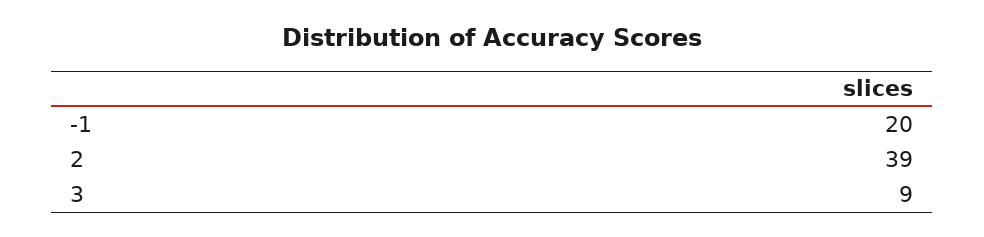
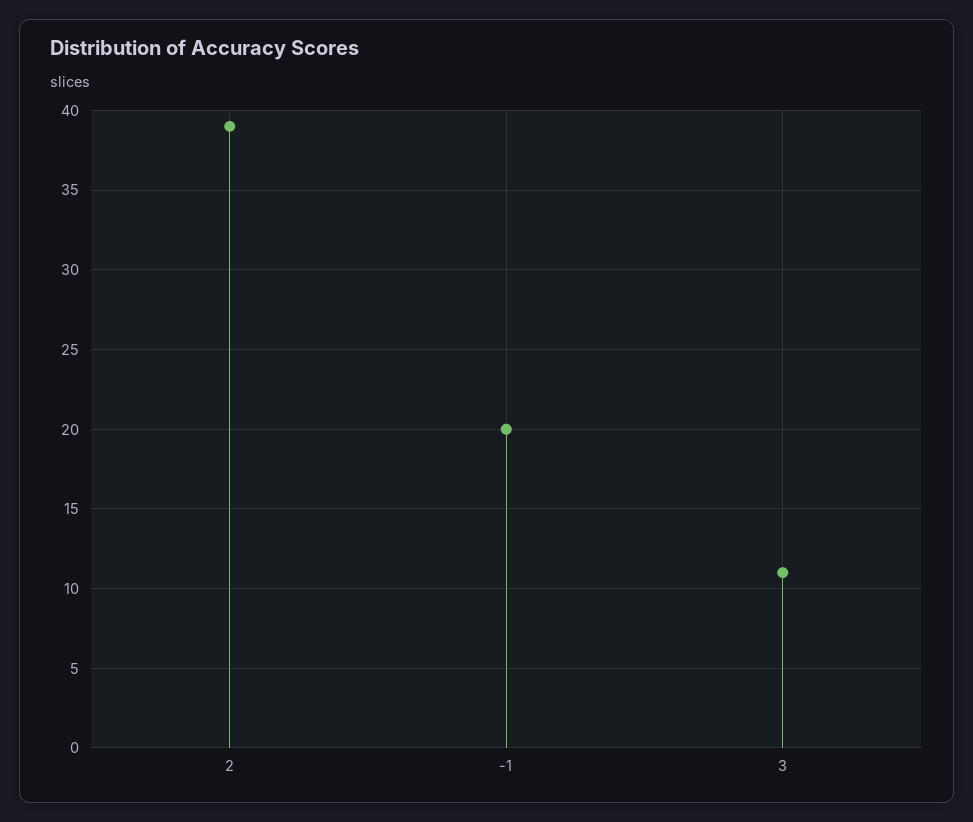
  {
    "-1": 20,
    "2": 39,
-   "3": 9
+   "3": 11
  }

